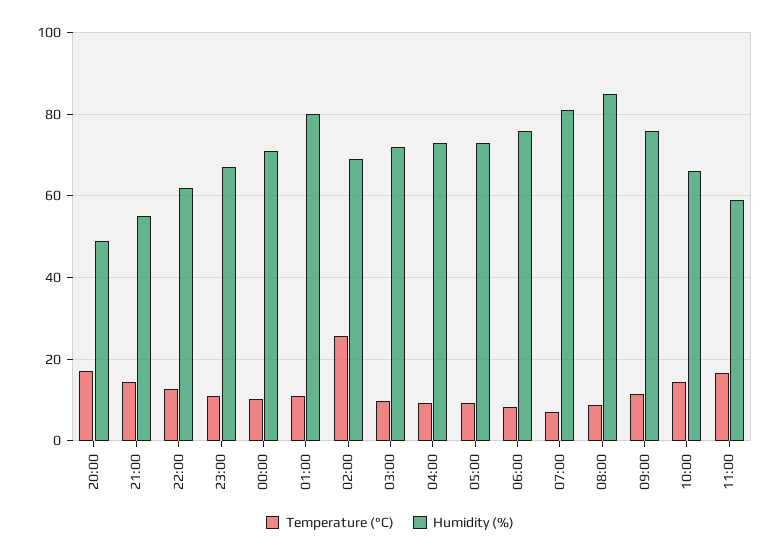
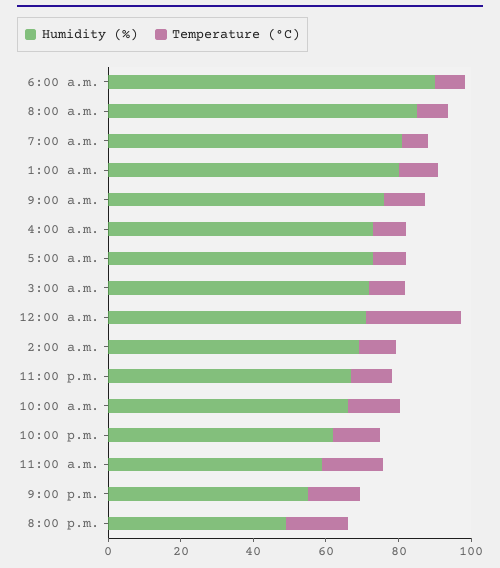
  {
    "Temperature (°C)": {
      "20:00": 18,
      "21:00": 14,
      "22:00": 12,
      "23:00": 12,
-     "00:00": 10,
+     "00:00": 25,
      "01:00": 12,
-     "02:00": 26,
+     "02:00": 10,
      "03:00": 10,
      "04:00": 10,
      "05:00": 10,
      "06:00": 8,
      "07:00": 8,
      "08:00": 8,
      "09:00": 12,
      "10:00": 14,
      "11:00": 16
    },
    "Humidity (%)": {
      "20:00": 50,
      "21:00": 56,
      "22:00": 62,
      "23:00": 68,
      "00:00": 72,
      "01:00": 80,
      "02:00": 70,
      "03:00": 72,
      "04:00": 74,
      "05:00": 74,
-     "06:00": 76,
+     "06:00": 90,
      "07:00": 82,
      "08:00": 86,
      "09:00": 76,
      "10:00": 66,
      "11:00": 60
    }
  }

